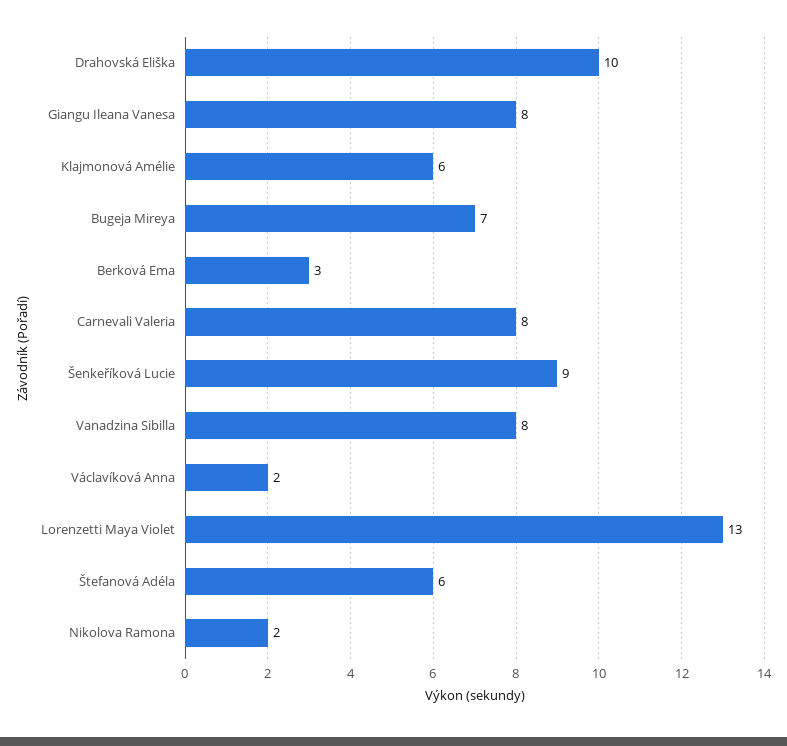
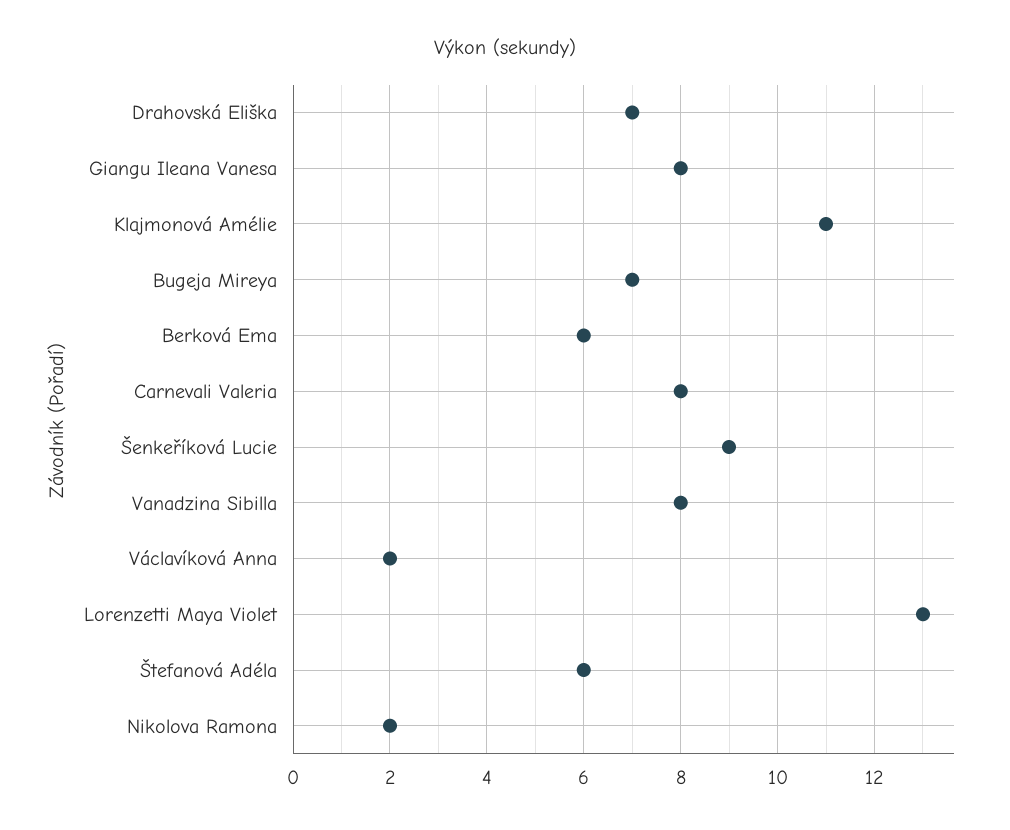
  {
-   "Drahovská Eliška": 10,
+   "Drahovská Eliška": 7,
    "Giangu Ileana Vanesa": 8,
-   "Klajmonová Amélie": 6,
+   "Klajmonová Amélie": 11,
    "Bugeja Mireya": 7,
-   "Berková Ema": 3,
+   "Berková Ema": 6,
    "Carnevali Valeria": 8,
    "Šenkeříková Lucie": 9,
    "Vanadzina Sibilla": 8,
    "Václavíková Anna": 2,
    "Lorenzetti Maya Violet": 13,
    "Štefanová Adéla": 6,
    "Nikolova Ramona": 2
  }

